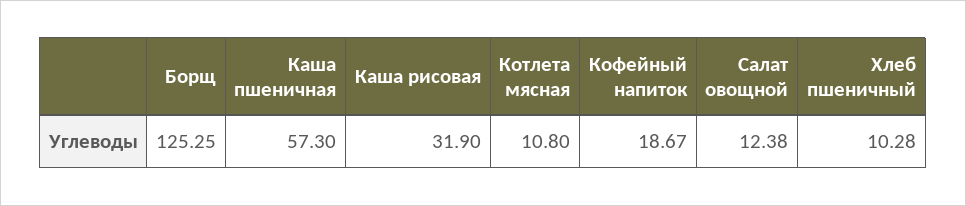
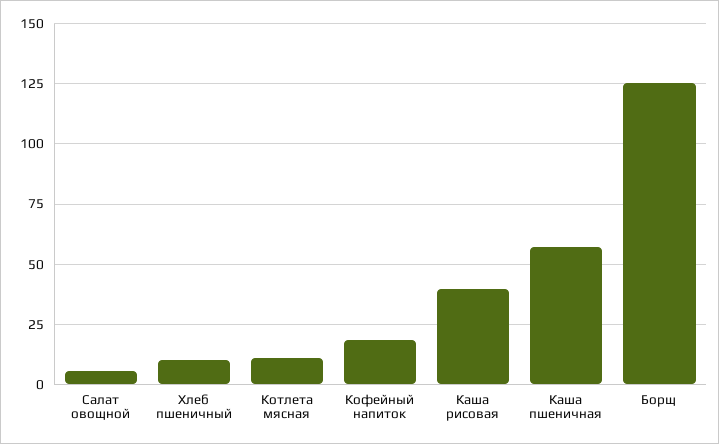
  {
    "Борщ": 125.25,
    "Каша пшеничная": 57.3,
-   "Каша рисовая": 31.9,
+   "Каша рисовая": 40,
    "Котлета мясная": 10.8,
    "Кофейный напиток": 18.67,
-   "Салат овощной": 12.38,
+   "Салат овощной": 5,
    "Хлеб пшеничный": 10.28
  }

